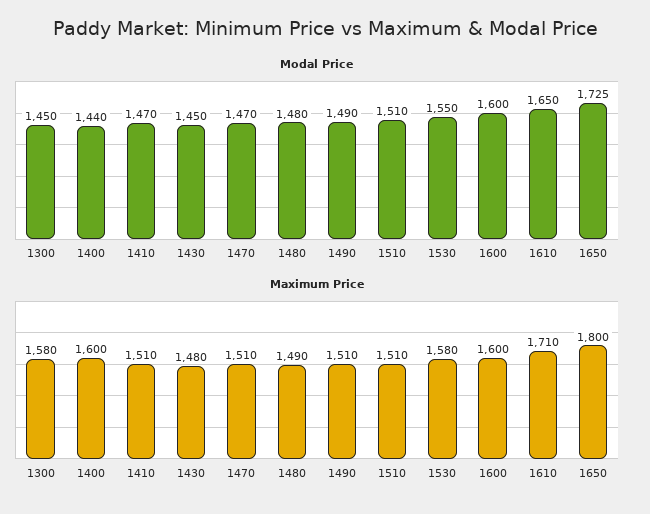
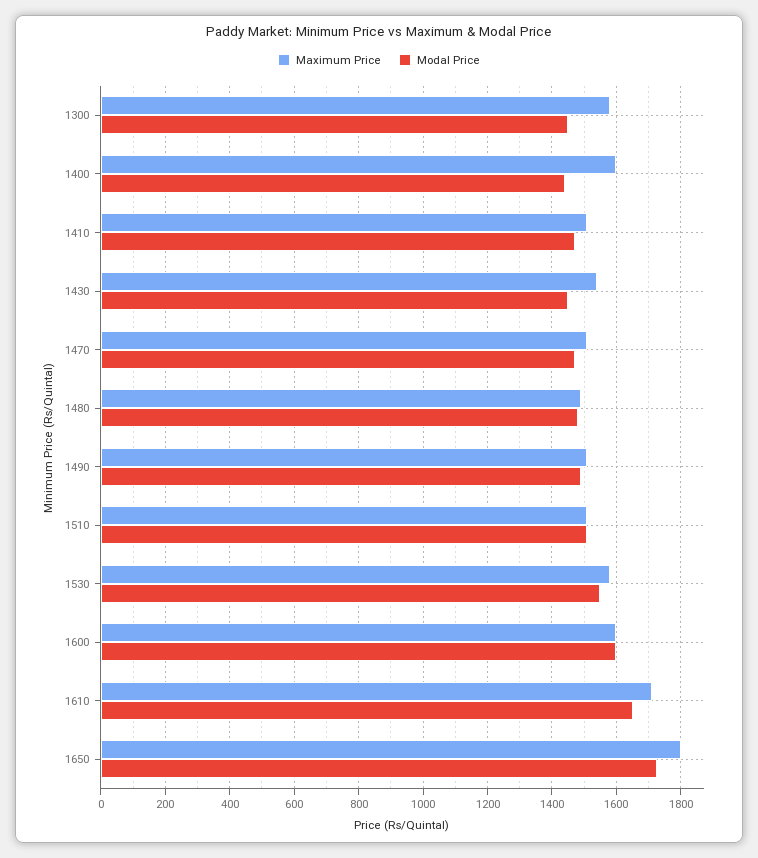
  {
    "Modal Price": {
      "1300": 1450,
      "1400": 1440,
      "1410": 1470,
      "1430": 1450,
      "1470": 1470,
      "1480": 1480,
      "1490": 1490,
      "1510": 1510,
      "1530": 1550,
      "1600": 1600,
      "1610": 1650,
      "1650": 1725
    },
    "Maximum Price": {
      "1300": 1580,
      "1400": 1600,
      "1410": 1510,
-     "1430": 1480,
+     "1430": 1540,
      "1470": 1510,
      "1480": 1490,
      "1490": 1510,
      "1510": 1510,
      "1530": 1580,
      "1600": 1600,
      "1610": 1710,
      "1650": 1800
    }
  }

